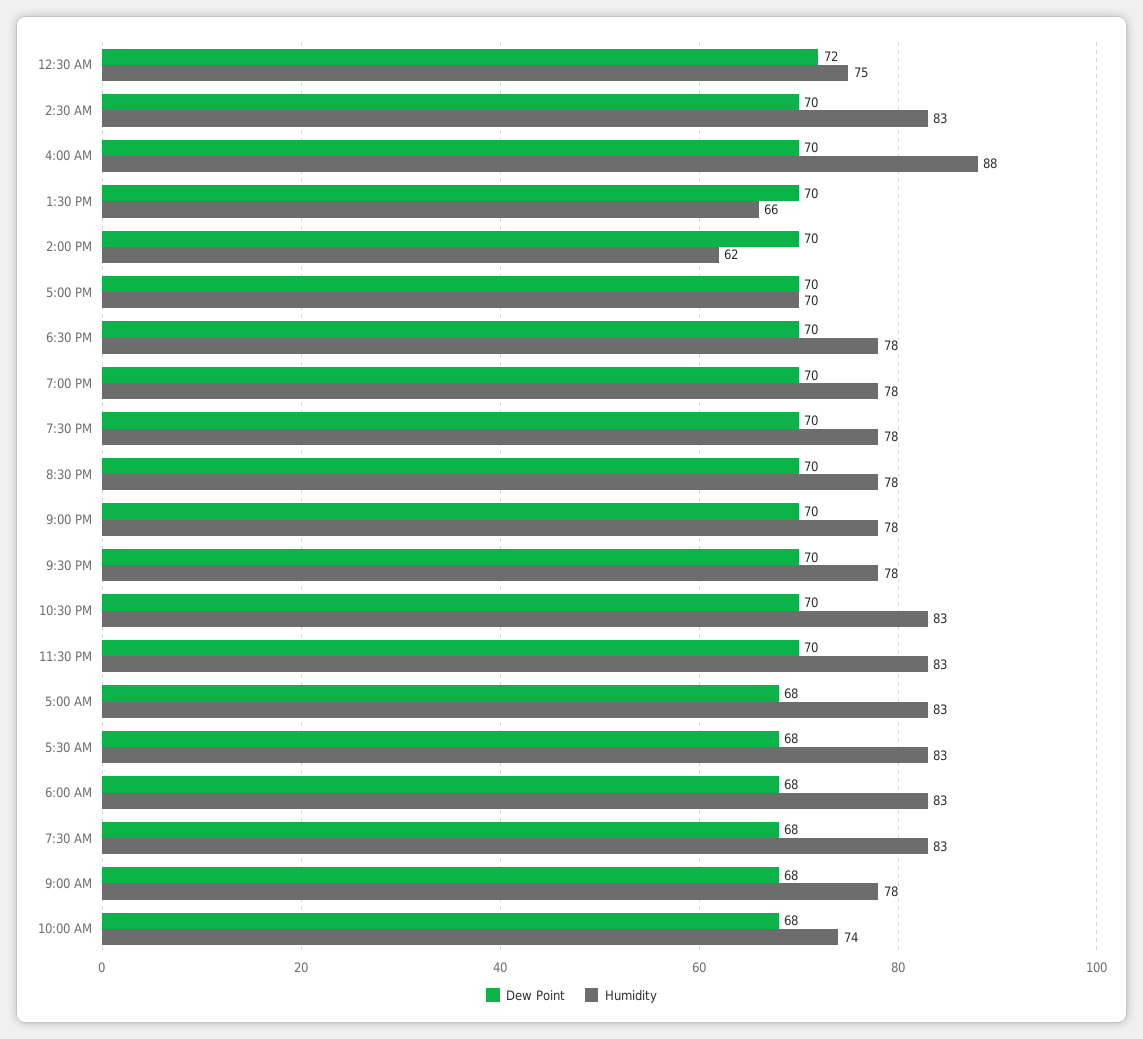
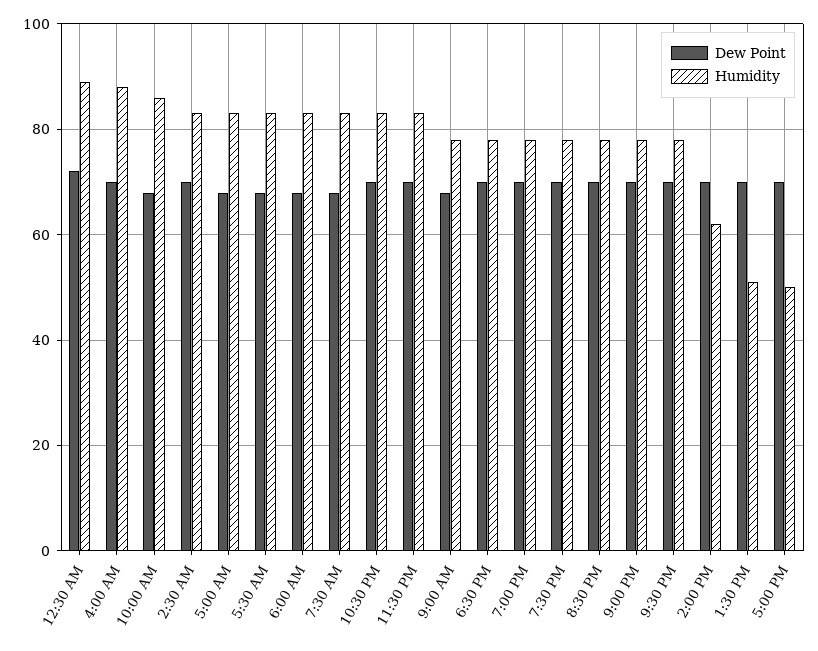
  {
    "Dew Point": {
      "12:30 AM": 72,
      "2:30 AM": 70,
      "4:00 AM": 70,
      "1:30 PM": 70,
      "2:00 PM": 70,
      "5:00 PM": 70,
      "6:30 PM": 70,
      "7:00 PM": 70,
      "7:30 PM": 70,
      "8:30 PM": 70,
      "9:00 PM": 70,
      "9:30 PM": 70,
      "10:30 PM": 70,
      "11:30 PM": 70,
      "5:00 AM": 68,
      "5:30 AM": 68,
      "6:00 AM": 68,
      "7:30 AM": 68,
      "9:00 AM": 68,
      "10:00 AM": 68
    },
    "Humidity": {
-     "12:30 AM": 75,
+     "12:30 AM": 90,
      "2:30 AM": 83,
      "4:00 AM": 88,
-     "1:30 PM": 66,
+     "1:30 PM": 50,
      "2:00 PM": 62,
-     "5:00 PM": 70,
+     "5:00 PM": 50,
      "6:30 PM": 78,
      "7:00 PM": 78,
      "7:30 PM": 78,
      "8:30 PM": 78,
      "9:00 PM": 78,
      "9:30 PM": 78,
      "10:30 PM": 83,
      "11:30 PM": 83,
      "5:00 AM": 83,
      "5:30 AM": 83,
      "6:00 AM": 83,
      "7:30 AM": 83,
      "9:00 AM": 78,
-     "10:00 AM": 74
+     "10:00 AM": 85
    }
  }

